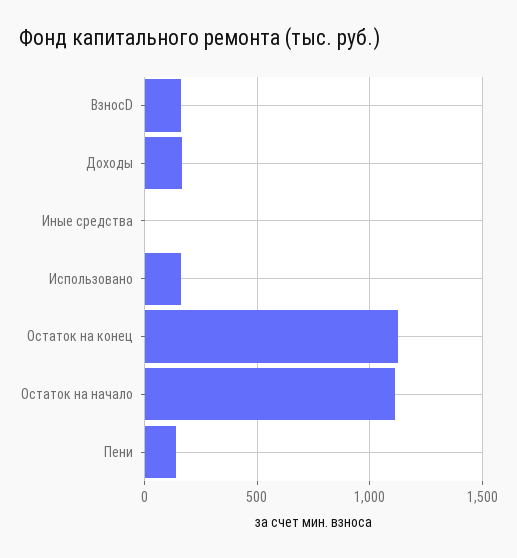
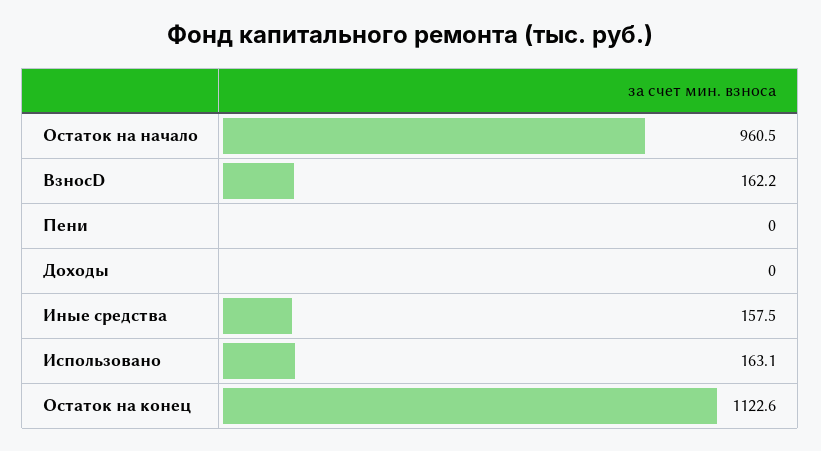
  {
    "ВзносD": 162.2,
-   "Доходы": 150,
+   "Доходы": 0,
-   "Иные средства": 0,
+   "Иные средства": 157.5,
    "Использовано": 163.1,
    "Остаток на конец": 1122.6,
-   "Остаток на начало": 1100,
+   "Остаток на начало": 960.5,
-   "Пени": 150
+   "Пени": 0
  }

